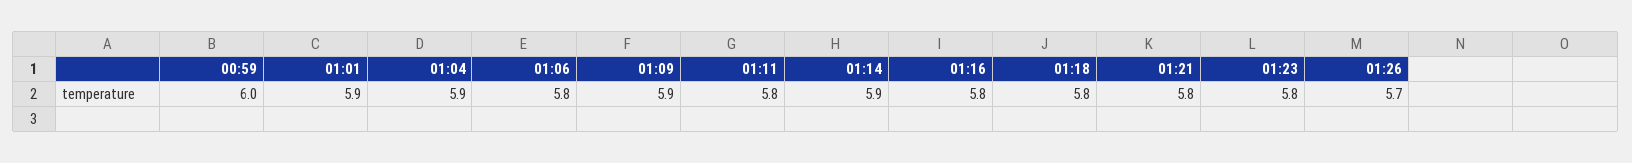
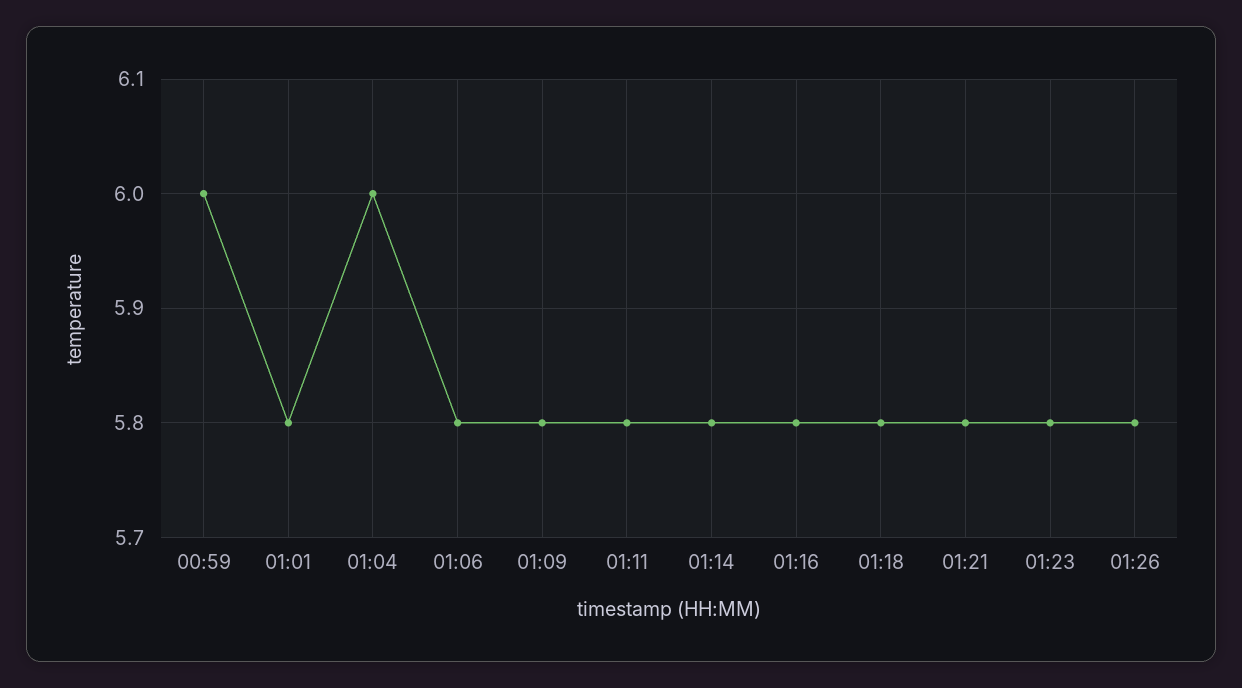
  {
    "00:59": 6,
-   "01:01": 5.9,
+   "01:01": 5.8,
-   "01:04": 5.9,
+   "01:04": 6,
    "01:06": 5.8,
-   "01:09": 5.9,
+   "01:09": 5.8,
    "01:11": 5.8,
-   "01:14": 5.9,
+   "01:14": 5.8,
    "01:16": 5.8,
    "01:18": 5.8,
    "01:21": 5.8,
    "01:23": 5.8,
-   "01:26": 5.7
+   "01:26": 5.8
  }

